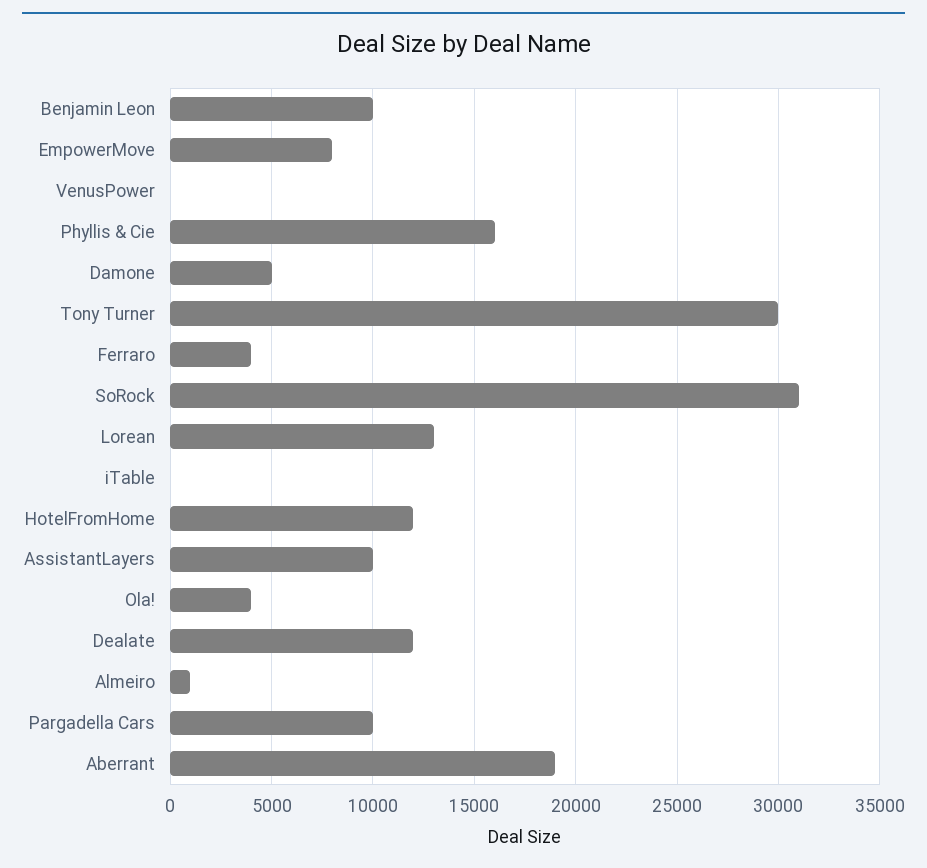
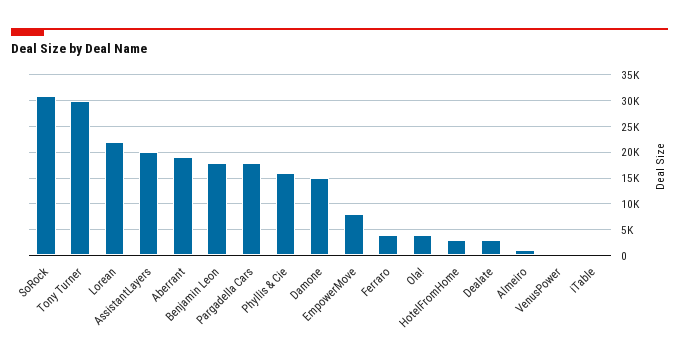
  {
-   "Benjamin Leon": 10000,
+   "Benjamin Leon": 17500,
    "EmpowerMove": 8000,
    "VenusPower": 0,
    "Phyllis & Cie": 16000,
-   "Damone": 5000,
+   "Damone": 15000,
    "Tony Turner": 30000,
    "Ferraro": 4000,
    "SoRock": 31000,
-   "Lorean": 13000,
+   "Lorean": 22500,
    "iTable": 0,
-   "HotelFromHome": 12000,
+   "HotelFromHome": 2500,
-   "AssistantLayers": 10000,
+   "AssistantLayers": 20000,
    "Ola!": 4000,
-   "Dealate": 12000,
+   "Dealate": 2500,
    "Almeiro": 1000,
-   "Pargadella Cars": 10000,
+   "Pargadella Cars": 17500,
    "Aberrant": 19000
  }

